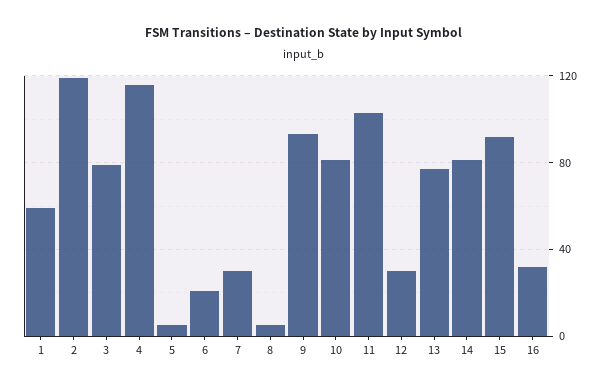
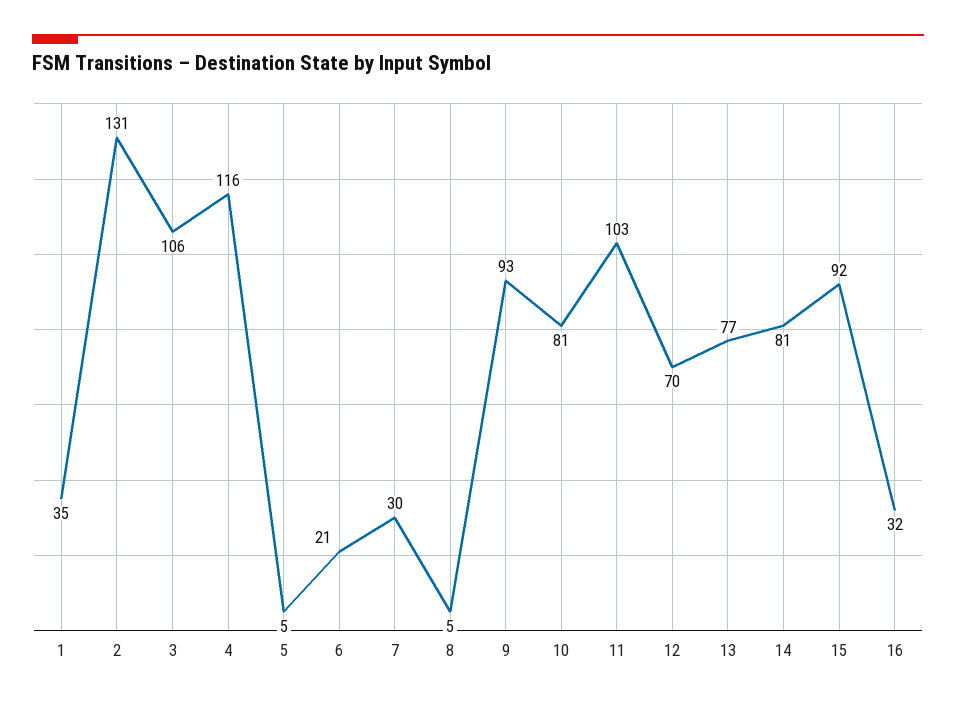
  {
-   "1": 60,
+   "1": 35,
-   "2": 120,
+   "2": 131,
-   "3": 80,
+   "3": 106,
    "4": 116,
    "5": 5,
    "6": 21,
    "7": 30,
    "8": 5,
    "9": 93,
    "10": 81,
    "11": 103,
-   "12": 30,
+   "12": 70,
    "13": 77,
    "14": 81,
    "15": 92,
    "16": 32
  }

